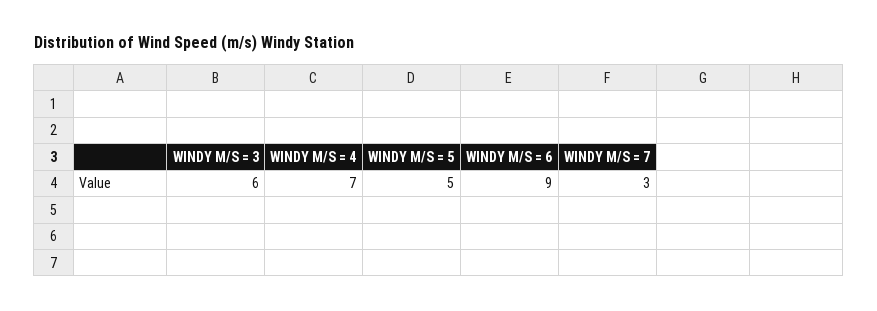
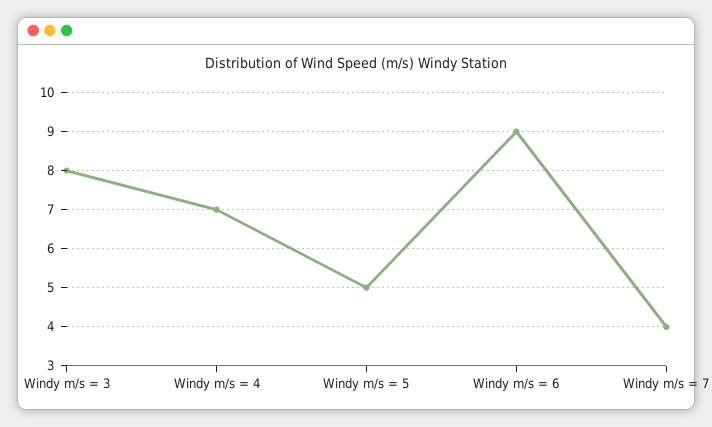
  {
-   "WINDY M/S = 3": 6,
+   "WINDY M/S = 3": 8,
    "WINDY M/S = 4": 7,
    "WINDY M/S = 5": 5,
    "WINDY M/S = 6": 9,
-   "WINDY M/S = 7": 3
+   "WINDY M/S = 7": 4
  }

